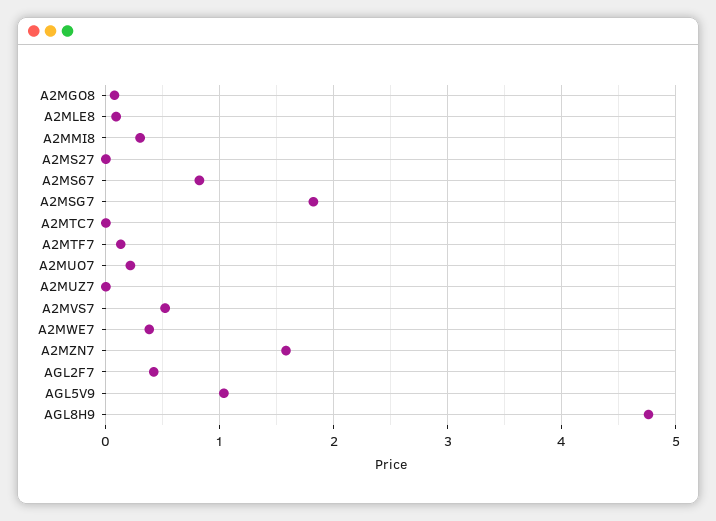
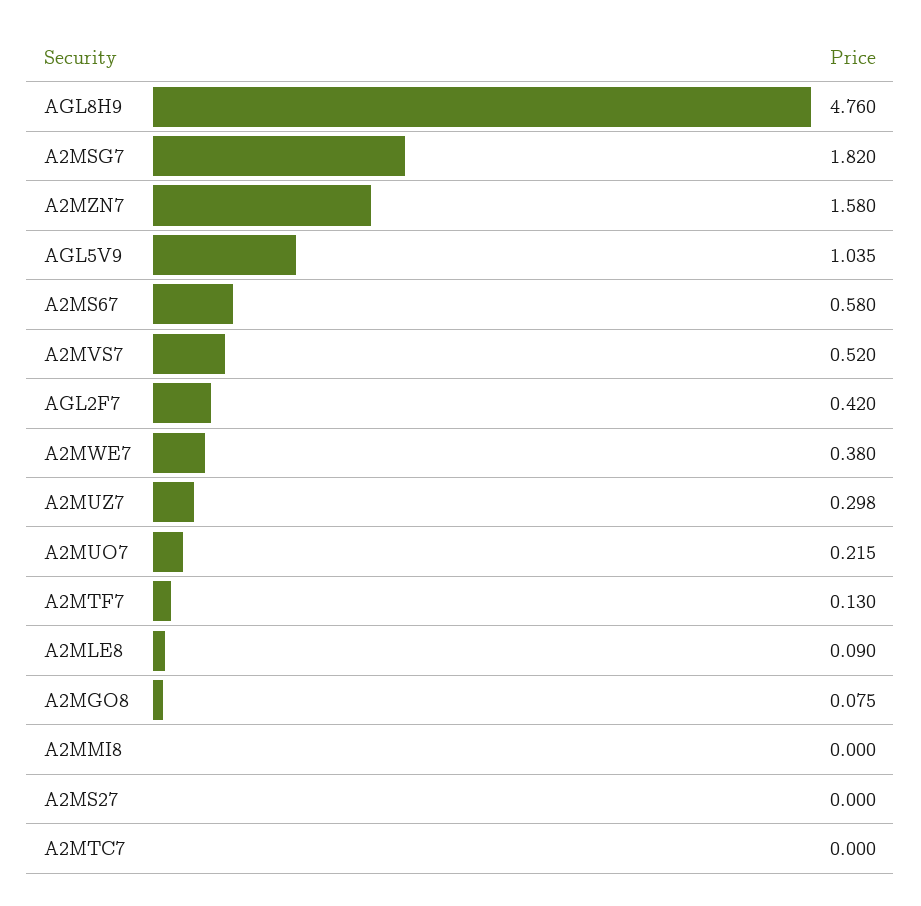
  {
    "A2MGO8": 0.075,
    "A2MLE8": 0.09,
-   "A2MMI8": 0.3,
+   "A2MMI8": 0,
    "A2MS27": 0,
-   "A2MS67": 0.8,
+   "A2MS67": 0.58,
    "A2MSG7": 1.82,
    "A2MTC7": 0,
    "A2MTF7": 0.13,
    "A2MUO7": 0.215,
-   "A2MUZ7": 0,
+   "A2MUZ7": 0.298,
    "A2MVS7": 0.52,
    "A2MWE7": 0.38,
    "A2MZN7": 1.58,
    "AGL2F7": 0.42,
    "AGL5V9": 1.035,
    "AGL8H9": 4.76
  }

